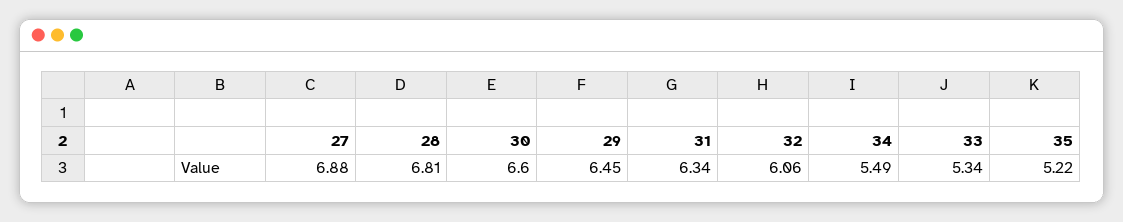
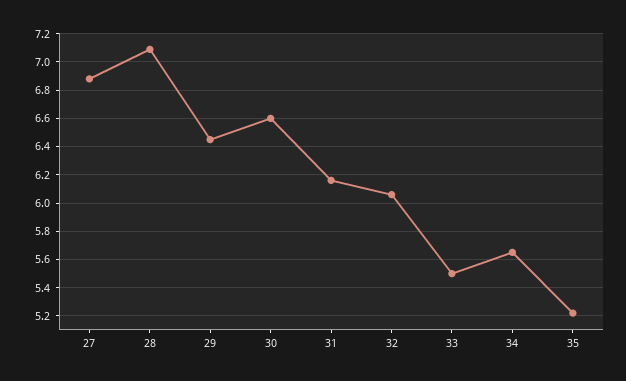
  {
    "27": 6.88,
-   "28": 6.81,
+   "28": 7.1,
    "30": 6.6,
    "29": 6.45,
-   "31": 6.34,
+   "31": 6.15,
    "32": 6.06,
-   "34": 5.49,
+   "34": 5.65,
-   "33": 5.34,
+   "33": 5.5,
    "35": 5.22
  }

